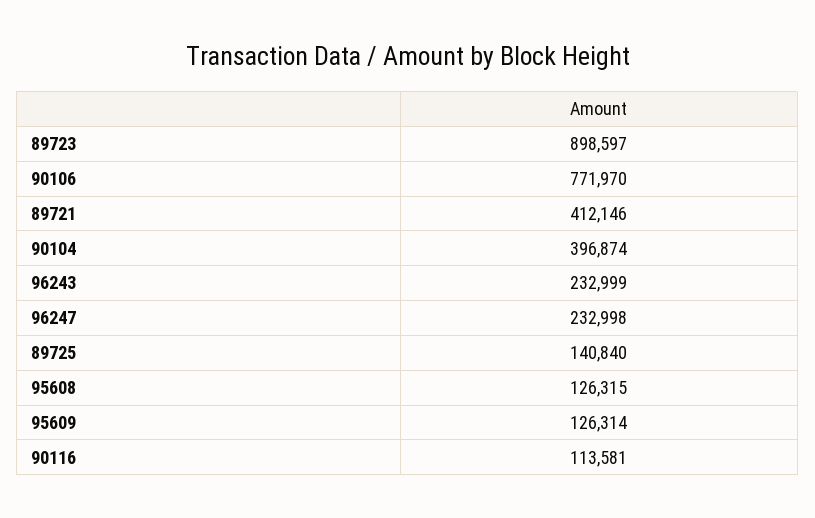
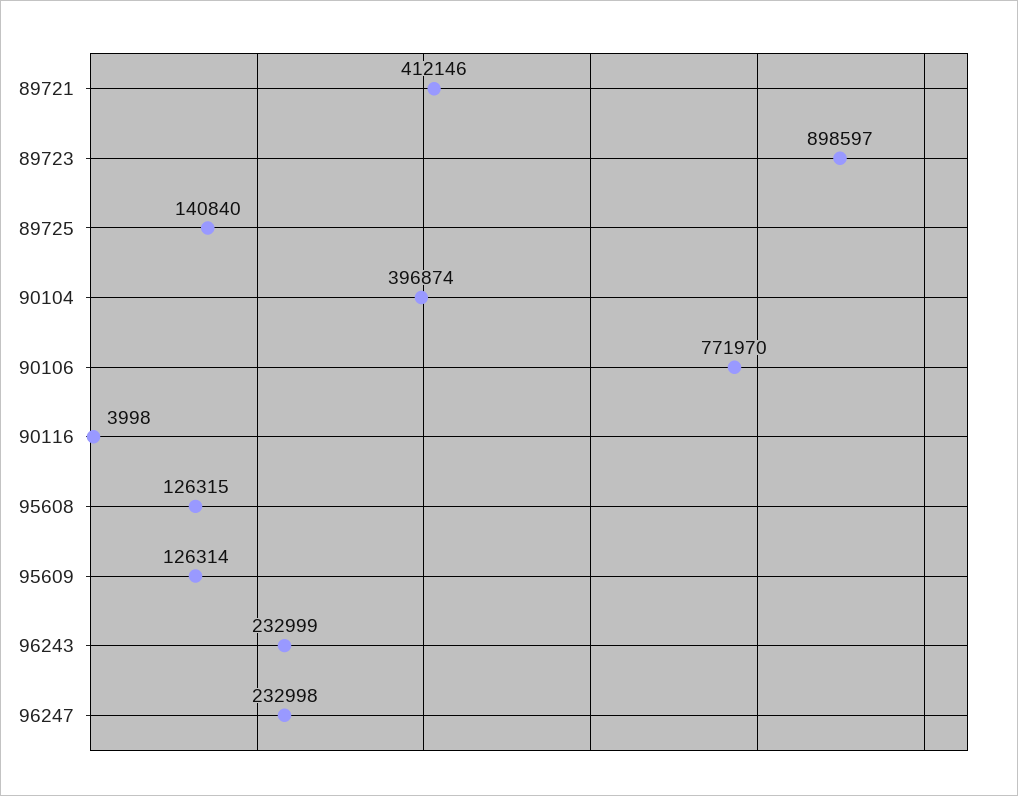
  {
    "89723": 898597,
    "90106": 771970,
    "89721": 412146,
    "90104": 396874,
    "96243": 232999,
    "96247": 232998,
    "89725": 140840,
    "95608": 126315,
    "95609": 126314,
-   "90116": 113581
+   "90116": 3998
  }

